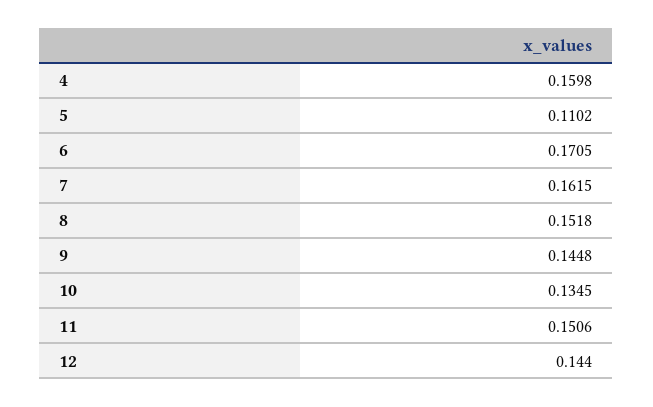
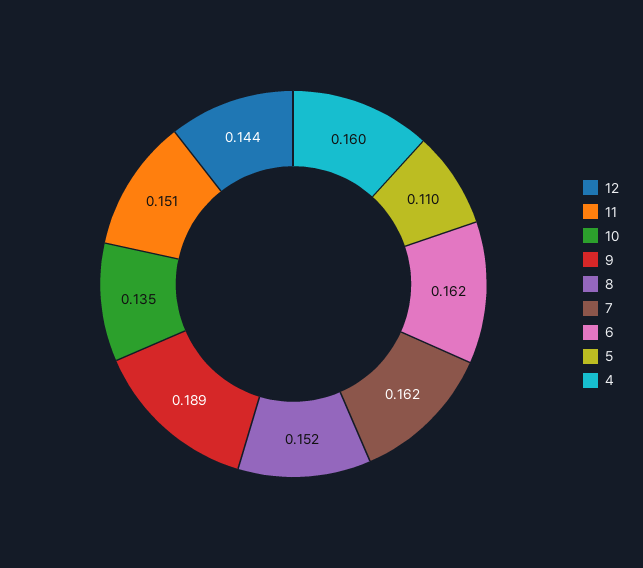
  {
    "4": 0.1598,
    "5": 0.1102,
-   "6": 0.1705,
+   "6": 0.162,
    "7": 0.1615,
    "8": 0.1518,
-   "9": 0.1448,
+   "9": 0.189,
    "10": 0.1345,
    "11": 0.1506,
    "12": 0.144
  }

